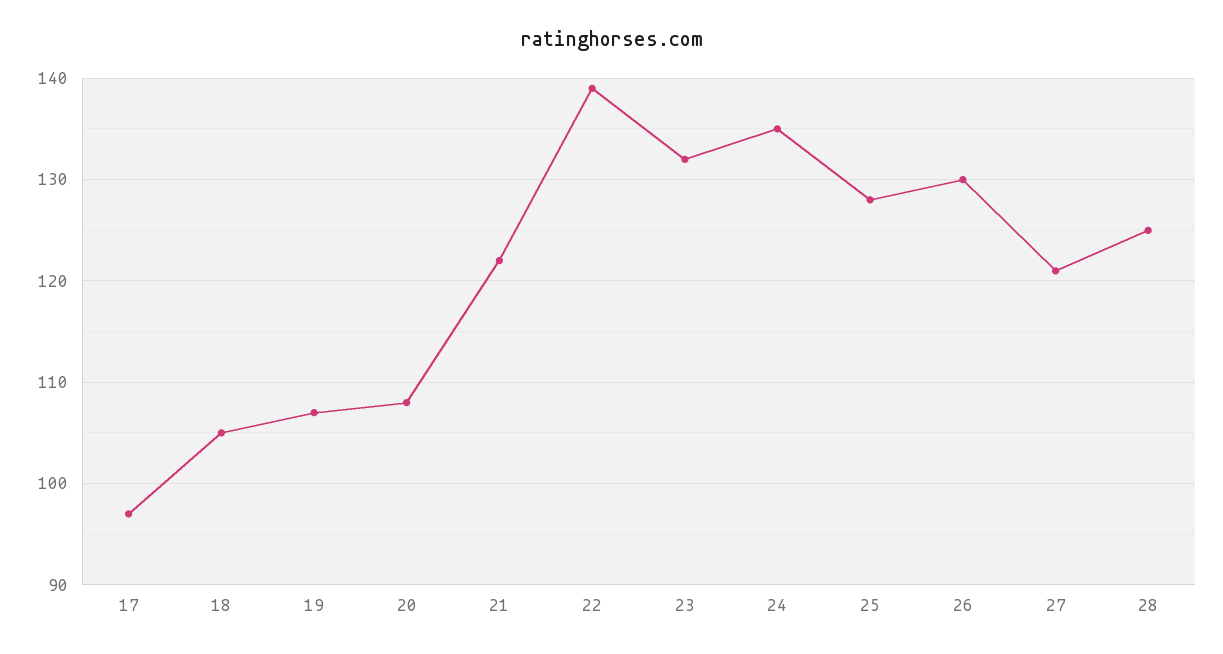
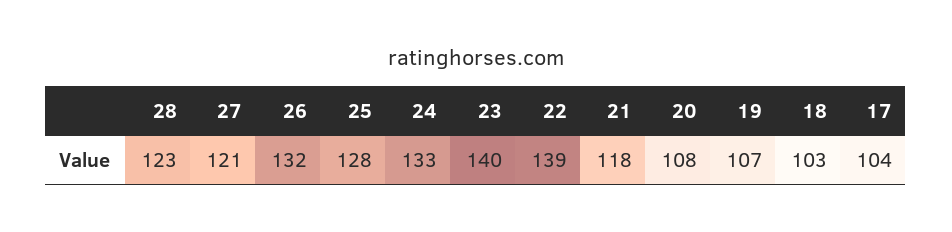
  {
-   "17": 97,
+   "17": 104,
-   "18": 105,
+   "18": 103,
    "19": 107,
    "20": 108,
-   "21": 122,
+   "21": 118,
    "22": 139,
-   "23": 132,
+   "23": 140,
-   "24": 135,
+   "24": 133,
    "25": 128,
-   "26": 130,
+   "26": 132,
    "27": 121,
-   "28": 125
+   "28": 123
  }

